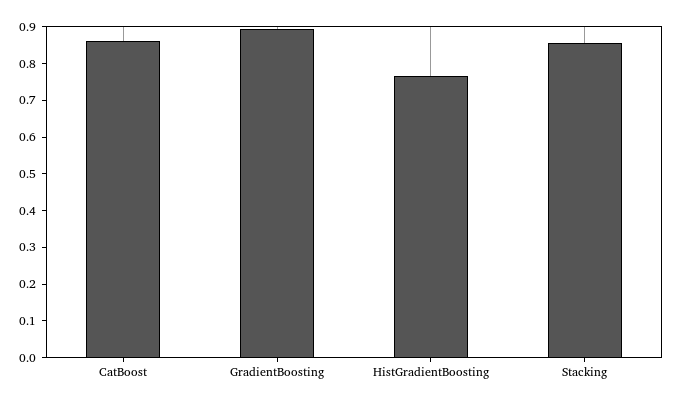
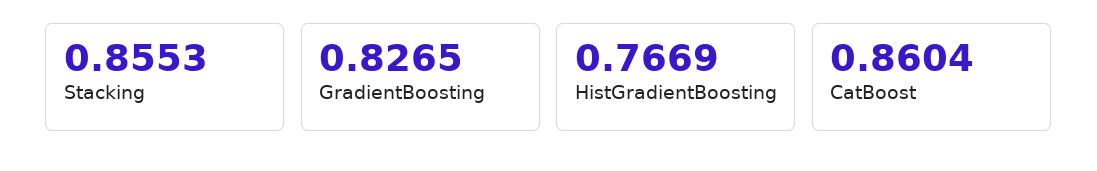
  {
    "CatBoost": 0.8604,
-   "GradientBoosting": 0.9,
+   "GradientBoosting": 0.8265,
    "HistGradientBoosting": 0.7669,
    "Stacking": 0.8553
  }

